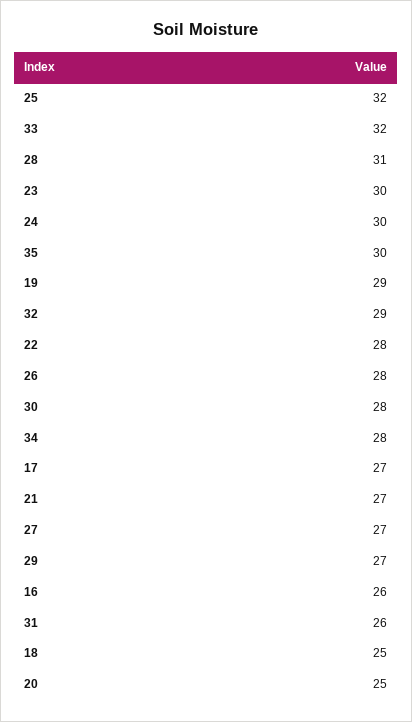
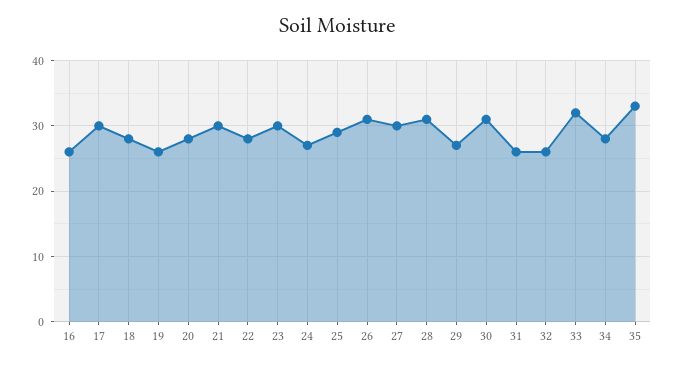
  {
-   "25": 32,
+   "25": 29,
    "33": 32,
    "28": 31,
    "23": 30,
-   "24": 30,
+   "24": 27,
-   "35": 30,
+   "35": 33,
-   "19": 29,
+   "19": 26,
-   "32": 29,
+   "32": 26,
    "22": 28,
-   "26": 28,
+   "26": 31,
-   "30": 28,
+   "30": 31,
    "34": 28,
-   "17": 27,
+   "17": 30,
-   "21": 27,
+   "21": 30,
-   "27": 27,
+   "27": 30,
    "29": 27,
    "16": 26,
    "31": 26,
-   "18": 25,
+   "18": 28,
-   "20": 25
+   "20": 28
  }

